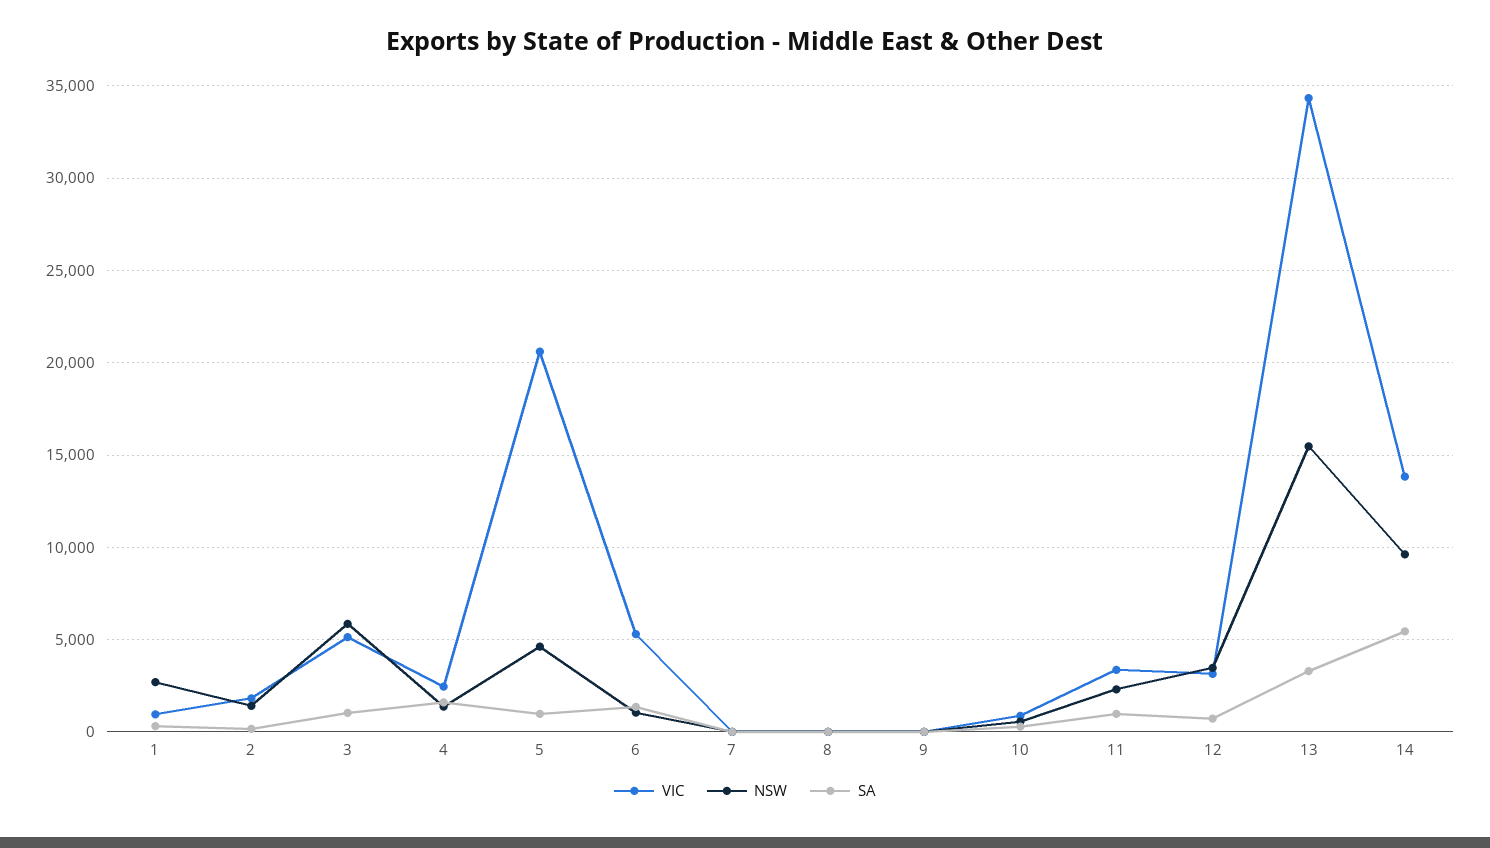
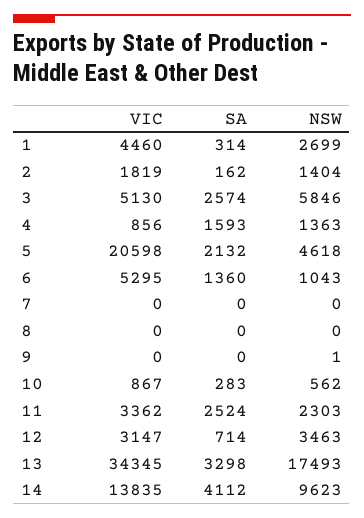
  {
    "VIC": {
-     "1": 1000,
+     "1": 4460,
      "2": 1819,
      "3": 5130,
-     "4": 2500,
+     "4": 856,
      "5": 20598,
      "6": 5295,
      "7": 0,
      "8": 0,
      "9": 0,
      "10": 867,
      "11": 3362,
      "12": 3147,
      "13": 34345,
      "14": 13835
    },
    "NSW": {
      "1": 2699,
      "2": 1404,
      "3": 5846,
      "4": 1363,
      "5": 4618,
      "6": 1043,
      "7": 0,
      "8": 0,
      "9": 1,
      "10": 562,
      "11": 2303,
      "12": 3463,
-     "13": 15500,
+     "13": 17493,
      "14": 9623
    },
    "SA": {
      "1": 314,
      "2": 162,
-     "3": 1000,
+     "3": 2574,
      "4": 1593,
-     "5": 1000,
+     "5": 2132,
      "6": 1360,
      "7": 0,
      "8": 0,
      "9": 0,
      "10": 283,
-     "11": 1000,
+     "11": 2524,
      "12": 714,
      "13": 3298,
-     "14": 5500
+     "14": 4112
    }
  }

